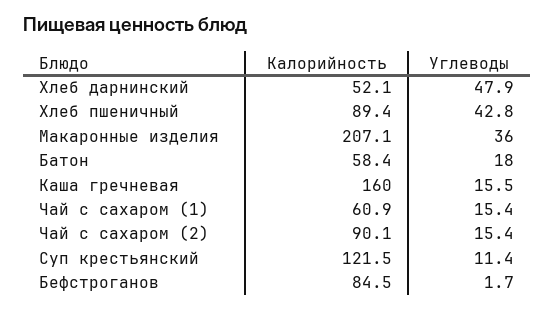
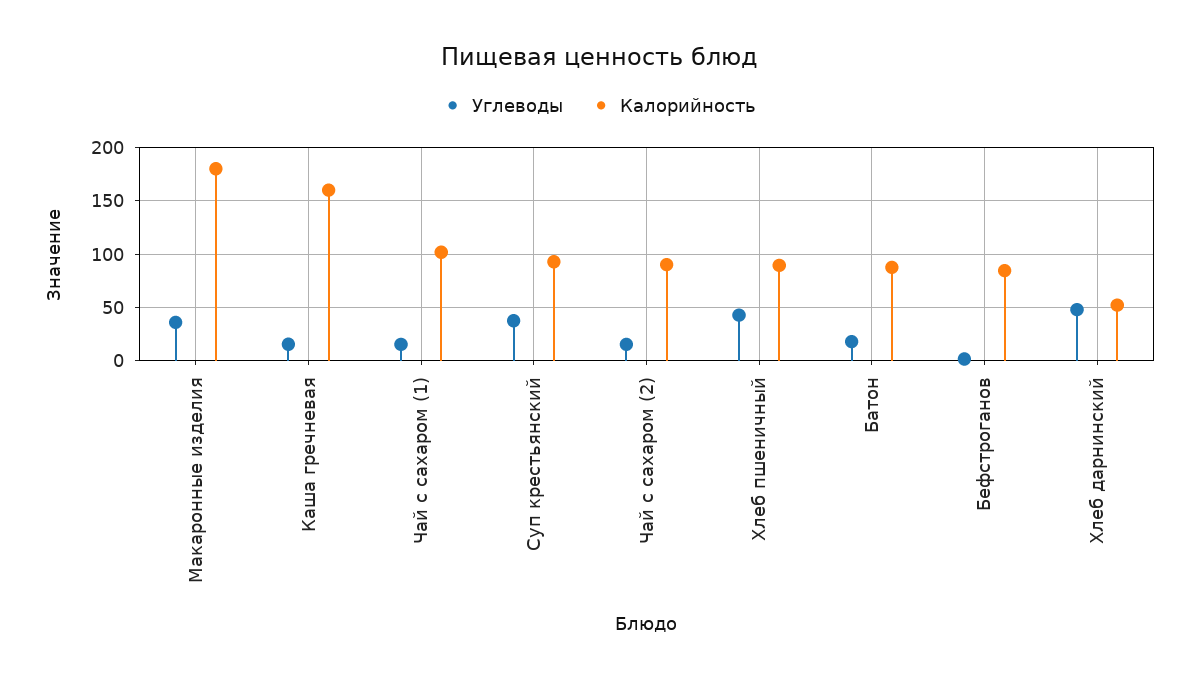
  {
    "Калорийность": {
      "Хлеб дарнинский": 52.1,
      "Хлеб пшеничный": 89.4,
-     "Макаронные изделия": 207.1,
+     "Макаронные изделия": 180,
-     "Батон": 58.4,
+     "Батон": 90,
      "Каша гречневая": 160,
-     "Чай с сахаром (1)": 60.9,
+     "Чай с сахаром (1)": 100,
      "Чай с сахаром (2)": 90.1,
-     "Суп крестьянский": 121.5,
+     "Суп крестьянский": 90,
      "Бефстроганов": 84.5
    },
    "Углеводы": {
      "Хлеб дарнинский": 47.9,
      "Хлеб пшеничный": 42.8,
      "Макаронные изделия": 36,
      "Батон": 18,
      "Каша гречневая": 15.5,
      "Чай с сахаром (1)": 15.4,
      "Чай с сахаром (2)": 15.4,
-     "Суп крестьянский": 11.4,
+     "Суп крестьянский": 40,
      "Бефстроганов": 1.7
    }
  }

